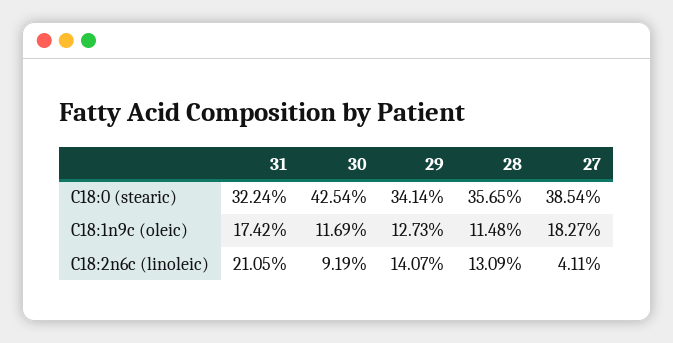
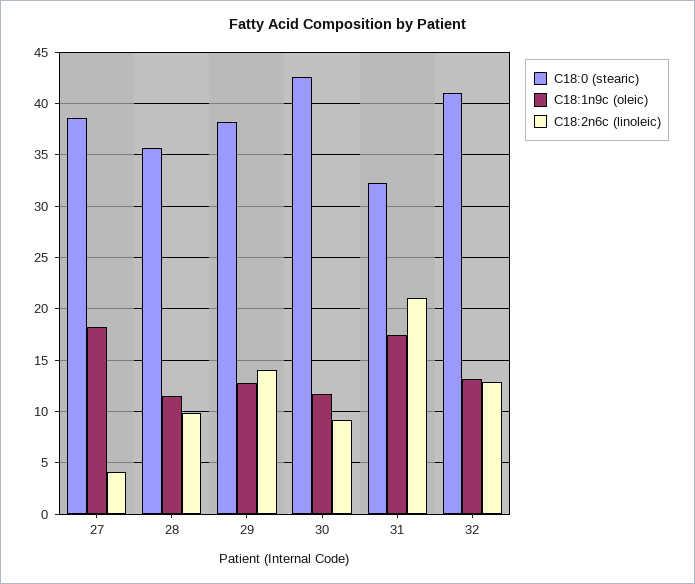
  {
    "C18:0 (stearic)": {
      "31": 32.24,
      "30": 42.54,
-     "29": 34.14,
+     "29": 38,
      "28": 35.65,
-     "27": 38.54
+     "27": 38.54,
+     "32": 41
    },
    "C18:1n9c (oleic)": {
      "31": 17.42,
      "30": 11.69,
      "29": 12.73,
      "28": 11.48,
-     "27": 18.27
+     "27": 18.27,
+     "32": 13
    },
    "C18:2n6c (linoleic)": {
      "31": 21.05,
      "30": 9.19,
      "29": 14.07,
-     "28": 13.09,
+     "28": 10,
-     "27": 4.11
+     "27": 4.11,
+     "32": 13
    }
  }

